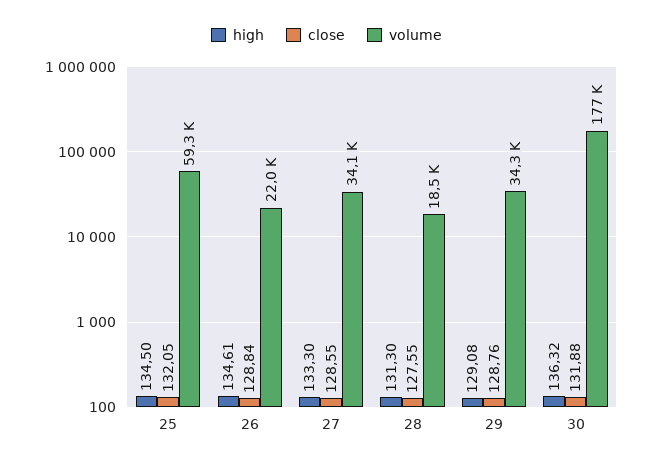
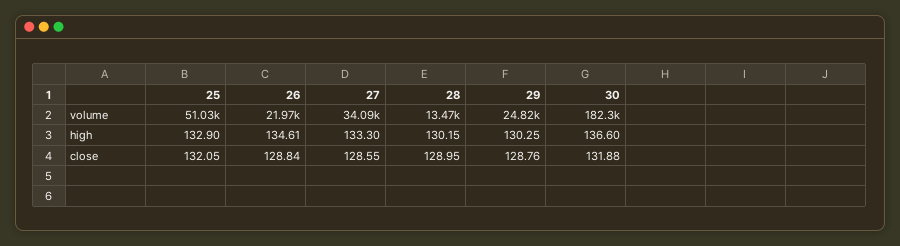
  {
    "high": {
-     "25": 134.5,
+     "25": 132.9,
      "26": 134.61,
      "27": 133.3,
-     "28": 131.3,
+     "28": 130.15,
-     "29": 129.08,
+     "29": 130.25,
-     "30": 136.32
+     "30": 136.6
    },
    "close": {
      "25": 132.05,
      "26": 128.84,
      "27": 128.55,
-     "28": 127.55,
+     "28": 128.95,
      "29": 128.76,
      "30": 131.88
    },
    "volume": {
-     "25": 59300,
+     "25": 51030,
      "26": 21970,
      "27": 34090,
-     "28": 18500,
+     "28": 13470,
-     "29": 34300,
+     "29": 24820,
-     "30": 177000
+     "30": 182300
    }
  }

